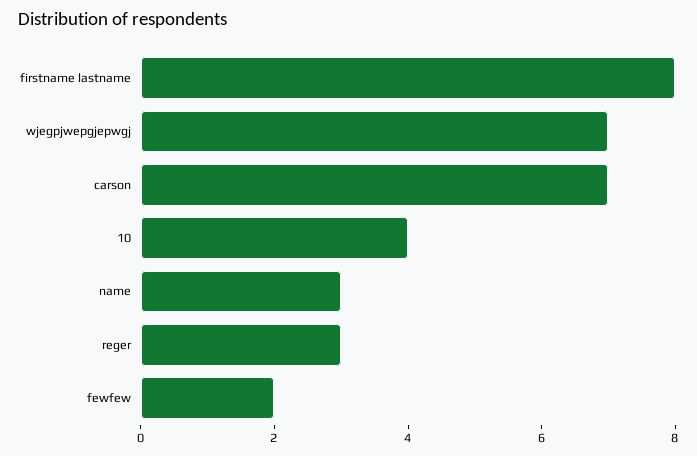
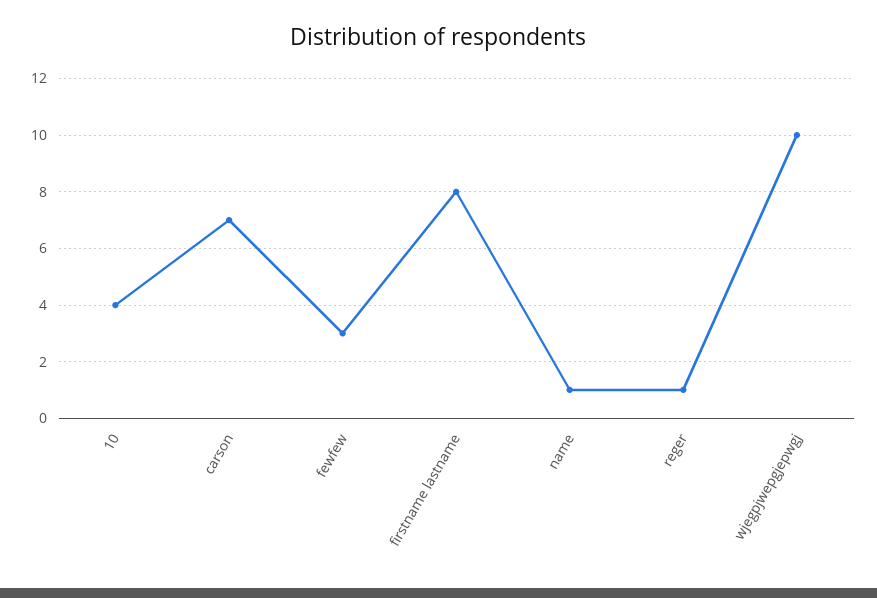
  {
    "firstname lastname": 8,
-   "wjegpjwepgjepwgj": 7,
+   "wjegpjwepgjepwgj": 10,
    "carson": 7,
    "10": 4,
-   "name": 3,
+   "name": 1,
-   "reger": 3,
+   "reger": 1,
-   "fewfew": 2
+   "fewfew": 3
  }

